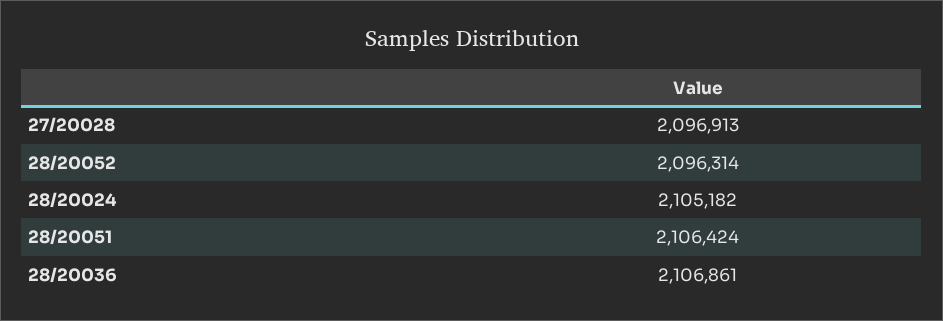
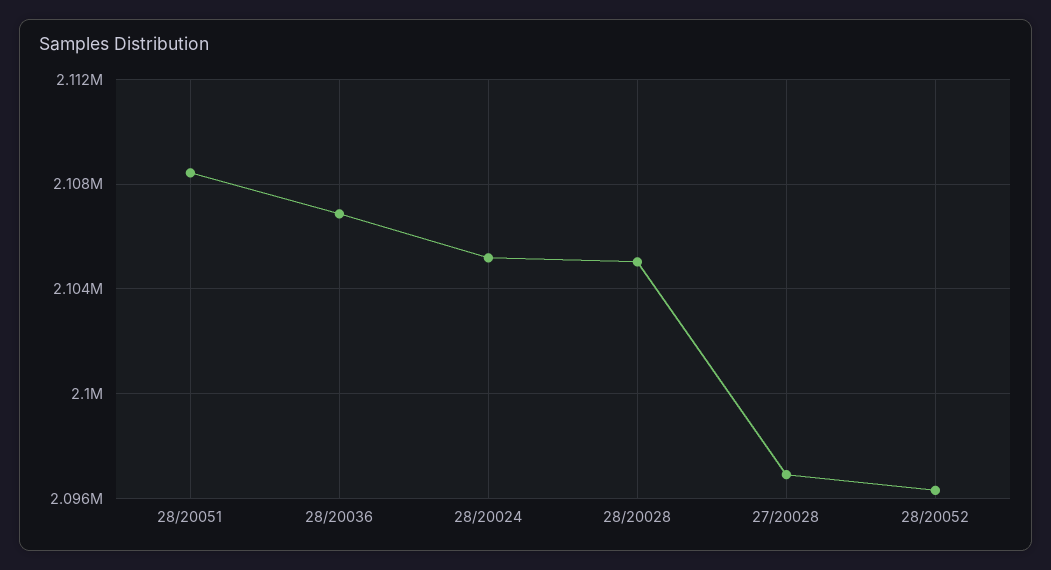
  {
    "27/20028": 2096913,
    "28/20052": 2096314,
    "28/20024": 2105182,
-   "28/20051": 2106424,
+   "28/20051": 2108500,
-   "28/20036": 2106861
+   "28/20036": 2106861,
+   "28/20028": 2105000
  }

